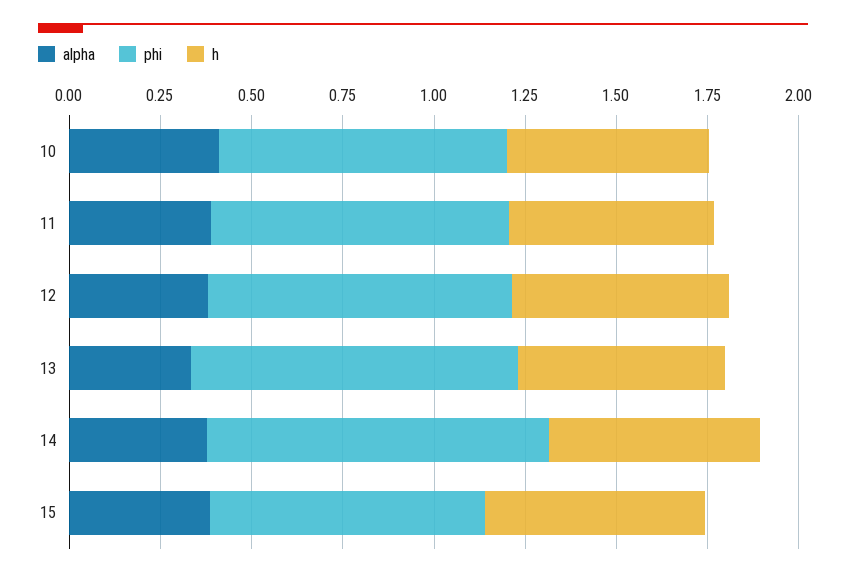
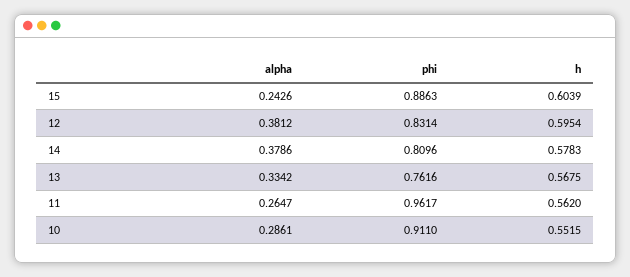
  {
    "alpha": {
-     "10": 0.4,
+     "10": 0.2861,
-     "11": 0.4,
+     "11": 0.2647,
      "12": 0.3812,
      "13": 0.3342,
      "14": 0.3786,
-     "15": 0.4
+     "15": 0.2426
    },
    "phi": {
-     "10": 0.8,
+     "10": 0.911,
-     "11": 0.8,
+     "11": 0.9617,
      "12": 0.8314,
-     "13": 0.9,
+     "13": 0.7616,
-     "14": 0.95,
+     "14": 0.8096,
-     "15": 0.75
+     "15": 0.8863
    },
    "h": {
      "10": 0.5515,
      "11": 0.562,
      "12": 0.5954,
      "13": 0.5675,
      "14": 0.5783,
      "15": 0.6039
    }
  }

